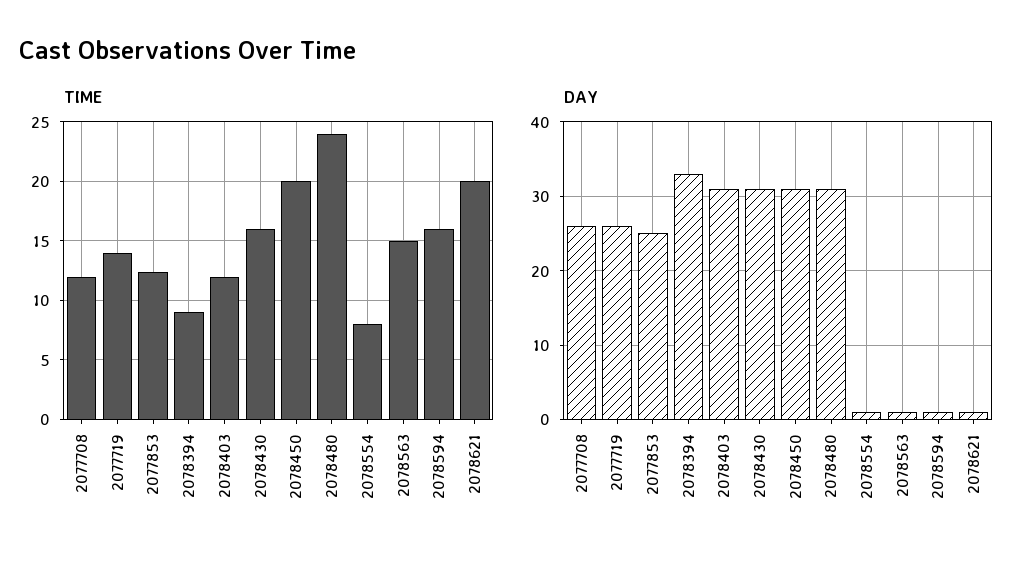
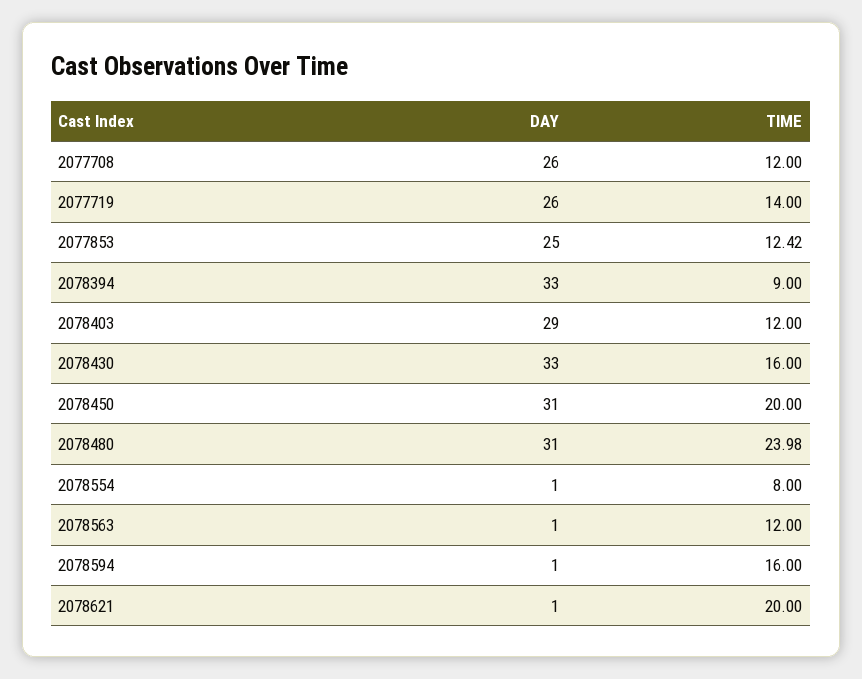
  {
    "TIME": {
      "2077708": 12,
      "2077719": 14,
      "2077853": 12.42,
      "2078394": 9,
      "2078403": 12,
      "2078430": 16,
      "2078450": 20,
      "2078480": 23.98,
      "2078554": 8,
-     "2078563": 15,
+     "2078563": 12,
      "2078594": 16,
      "2078621": 20
    },
    "DAY": {
      "2077708": 26,
      "2077719": 26,
      "2077853": 25,
      "2078394": 33,
-     "2078403": 31,
+     "2078403": 29,
-     "2078430": 31,
+     "2078430": 33,
      "2078450": 31,
      "2078480": 31,
      "2078554": 1,
      "2078563": 1,
      "2078594": 1,
      "2078621": 1
    }
  }

